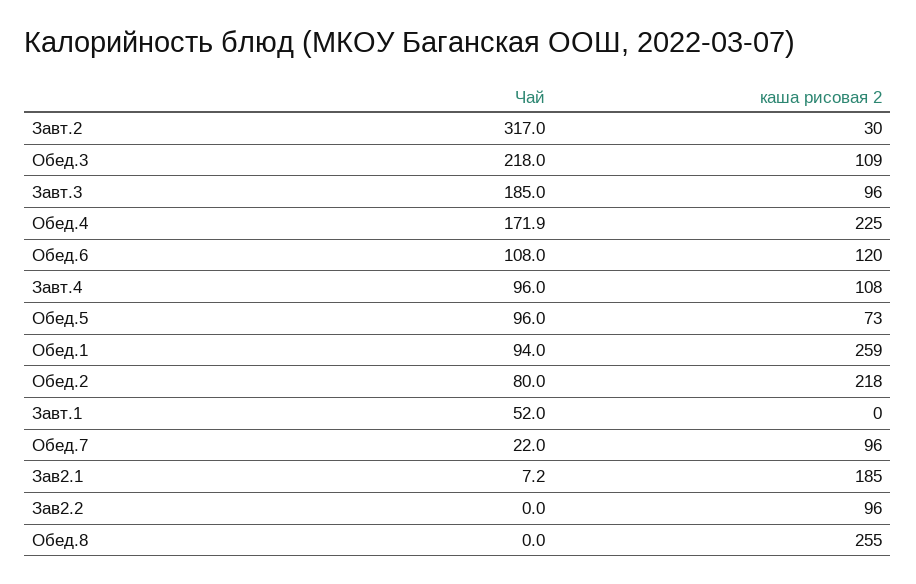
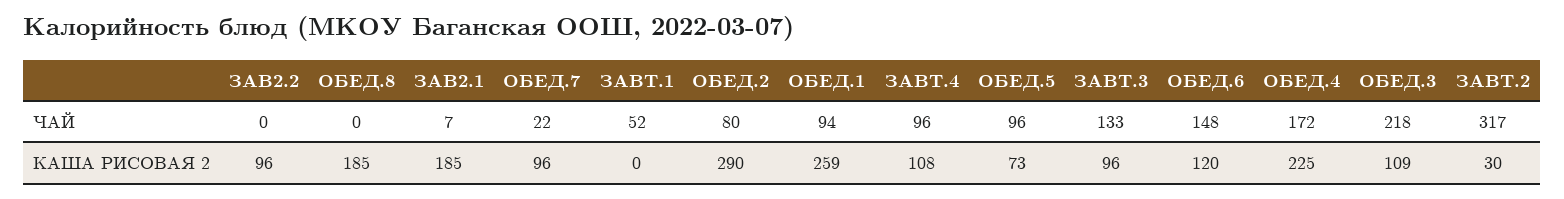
  {
    "Чай": {
      "Завт.2": 317,
      "Обед.3": 218,
-     "Завт.3": 185,
+     "Завт.3": 133,
      "Обед.4": 171.9,
-     "Обед.6": 108,
+     "Обед.6": 148,
      "Завт.4": 96,
      "Обед.5": 96,
      "Обед.1": 94,
      "Обед.2": 80,
      "Завт.1": 52,
      "Обед.7": 22,
      "Зав2.1": 7.2,
      "Зав2.2": 0,
      "Обед.8": 0
    },
    "каша рисовая 2": {
      "Завт.2": 30,
      "Обед.3": 109,
      "Завт.3": 96,
      "Обед.4": 225,
      "Обед.6": 120,
      "Завт.4": 108,
      "Обед.5": 73,
      "Обед.1": 259,
-     "Обед.2": 218,
+     "Обед.2": 290,
      "Завт.1": 0,
      "Обед.7": 96,
      "Зав2.1": 185,
      "Зав2.2": 96,
-     "Обед.8": 255
+     "Обед.8": 185
    }
  }

